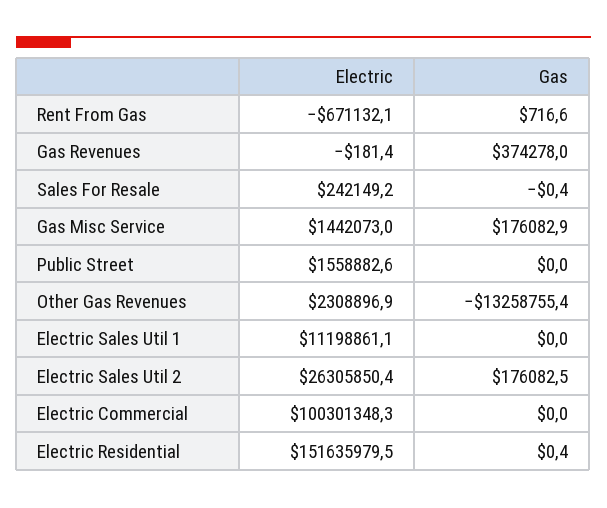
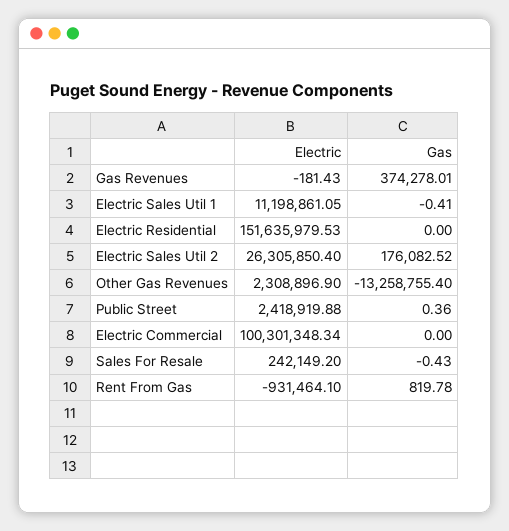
  {
    "Electric": {
-     "Rent From Gas": -671132.1,
+     "Rent From Gas": -931464.1,
      "Gas Revenues": -181.43,
      "Sales For Resale": 242149.2,
-     "Gas Misc Service": 1442073,
-     "Public Street": 1558882.6,
+     "Public Street": 2418919.88,
      "Other Gas Revenues": 2308896.9,
      "Electric Sales Util 1": 11198861.05,
      "Electric Sales Util 2": 26305850.4,
      "Electric Commercial": 100301348.34,
      "Electric Residential": 151635979.53
    },
    "Gas": {
-     "Rent From Gas": 716.6,
+     "Rent From Gas": 819.78,
      "Gas Revenues": 374278.01,
      "Sales For Resale": -0.43,
-     "Gas Misc Service": 176082.9,
-     "Public Street": 0,
+     "Public Street": 0.36,
      "Other Gas Revenues": -13258755.4,
-     "Electric Sales Util 1": 0,
+     "Electric Sales Util 1": -0.41,
      "Electric Sales Util 2": 176082.52,
      "Electric Commercial": 0,
-     "Electric Residential": 0.4
+     "Electric Residential": 0
    }
  }

